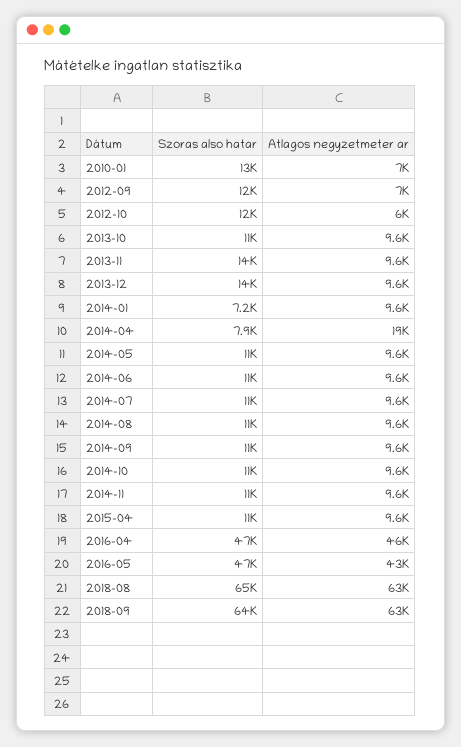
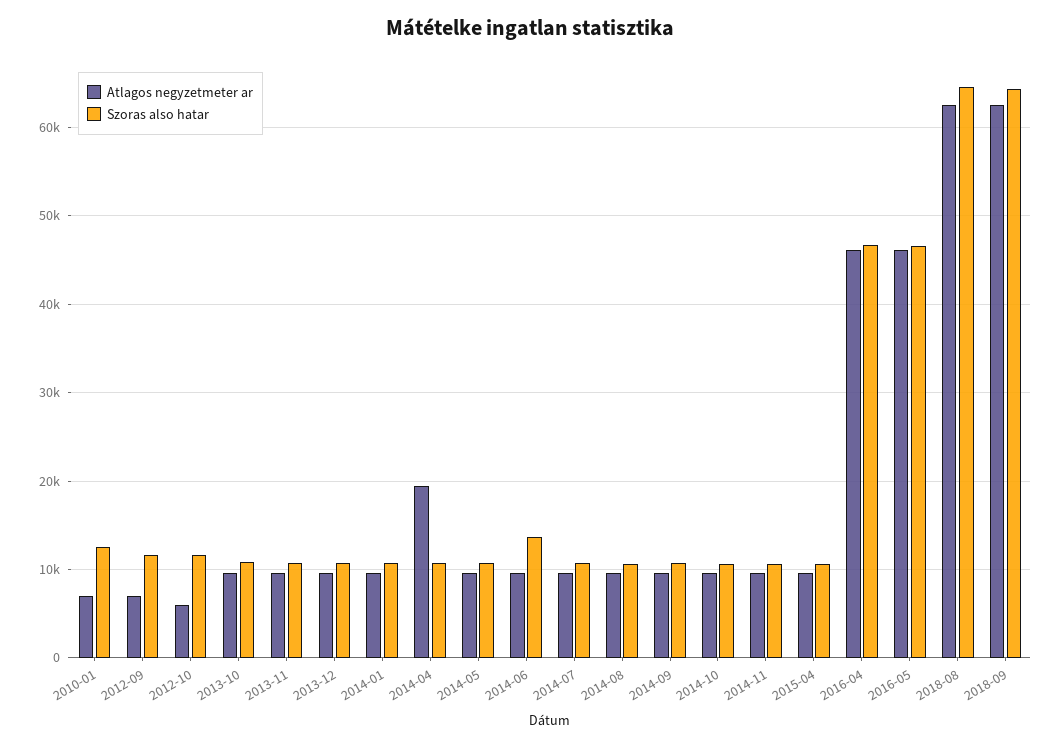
  {
    "Szoras also hatar": {
      "2010-01": 13000,
      "2012-09": 12000,
      "2012-10": 12000,
      "2013-10": 11000,
-     "2013-11": 14000,
+     "2013-11": 11000,
-     "2013-12": 14000,
+     "2013-12": 11000,
-     "2014-01": 7200,
+     "2014-01": 11000,
-     "2014-04": 7900,
+     "2014-04": 11000,
      "2014-05": 11000,
-     "2014-06": 11000,
+     "2014-06": 14000,
      "2014-07": 11000,
      "2014-08": 11000,
      "2014-09": 11000,
      "2014-10": 11000,
      "2014-11": 11000,
      "2015-04": 11000,
      "2016-04": 47000,
      "2016-05": 47000,
      "2018-08": 65000,
      "2018-09": 64000
    },
    "Atlagos negyzetmeter ar": {
      "2010-01": 7000,
      "2012-09": 7000,
      "2012-10": 6000,
      "2013-10": 9600,
      "2013-11": 9600,
      "2013-12": 9600,
      "2014-01": 9600,
      "2014-04": 19000,
      "2014-05": 9600,
      "2014-06": 9600,
      "2014-07": 9600,
      "2014-08": 9600,
      "2014-09": 9600,
      "2014-10": 9600,
      "2014-11": 9600,
      "2015-04": 9600,
      "2016-04": 46000,
-     "2016-05": 43000,
+     "2016-05": 46000,
      "2018-08": 63000,
      "2018-09": 63000
    }
  }

